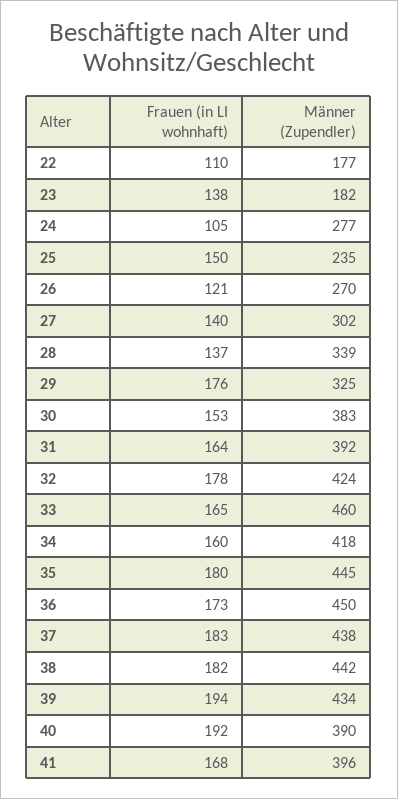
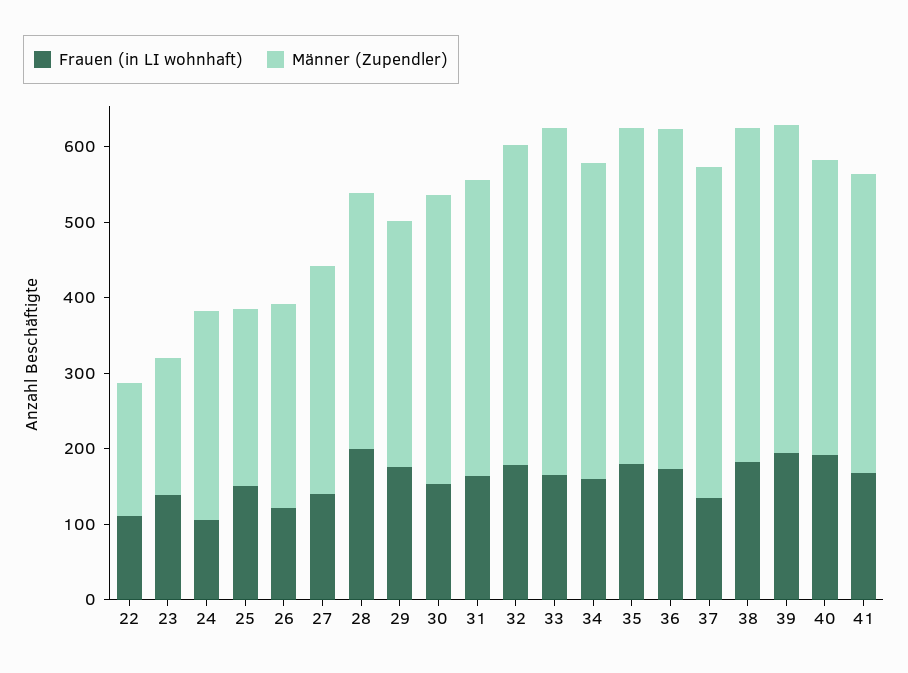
  {
    "Frauen (in LI wohnhaft)": {
      "22": 110,
      "23": 138,
      "24": 105,
      "25": 150,
      "26": 121,
      "27": 140,
-     "28": 137,
+     "28": 200,
      "29": 176,
      "30": 153,
      "31": 164,
      "32": 178,
      "33": 165,
      "34": 160,
      "35": 180,
      "36": 173,
-     "37": 183,
+     "37": 140,
      "38": 182,
      "39": 194,
      "40": 192,
      "41": 168
    },
    "Männer (Zupendler)": {
      "22": 177,
      "23": 182,
      "24": 277,
      "25": 235,
      "26": 270,
      "27": 302,
      "28": 339,
      "29": 325,
      "30": 383,
      "31": 392,
      "32": 424,
      "33": 460,
      "34": 418,
      "35": 445,
      "36": 450,
      "37": 438,
      "38": 442,
      "39": 434,
      "40": 390,
      "41": 396
    }
  }

